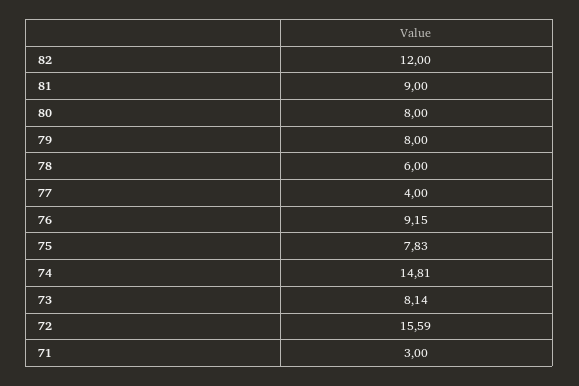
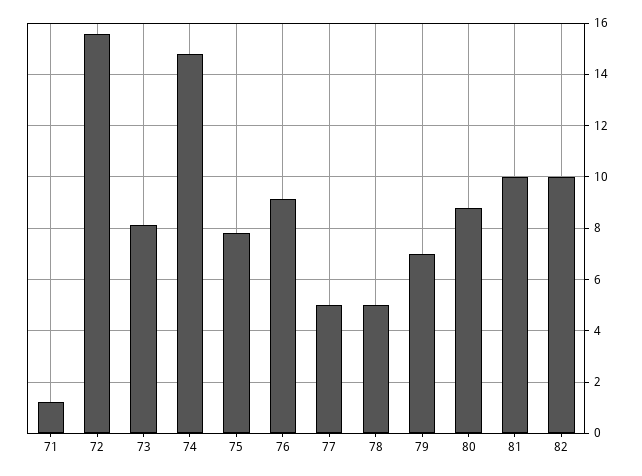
  {
-   "82": 12,
+   "82": 10,
-   "81": 9,
+   "81": 10,
-   "80": 8,
+   "80": 8.75,
-   "79": 8,
+   "79": 7,
-   "78": 6,
+   "78": 5,
-   "77": 4,
+   "77": 5,
    "76": 9.15,
    "75": 7.83,
    "74": 14.81,
    "73": 8.14,
    "72": 15.59,
-   "71": 3
+   "71": 1.25
  }

